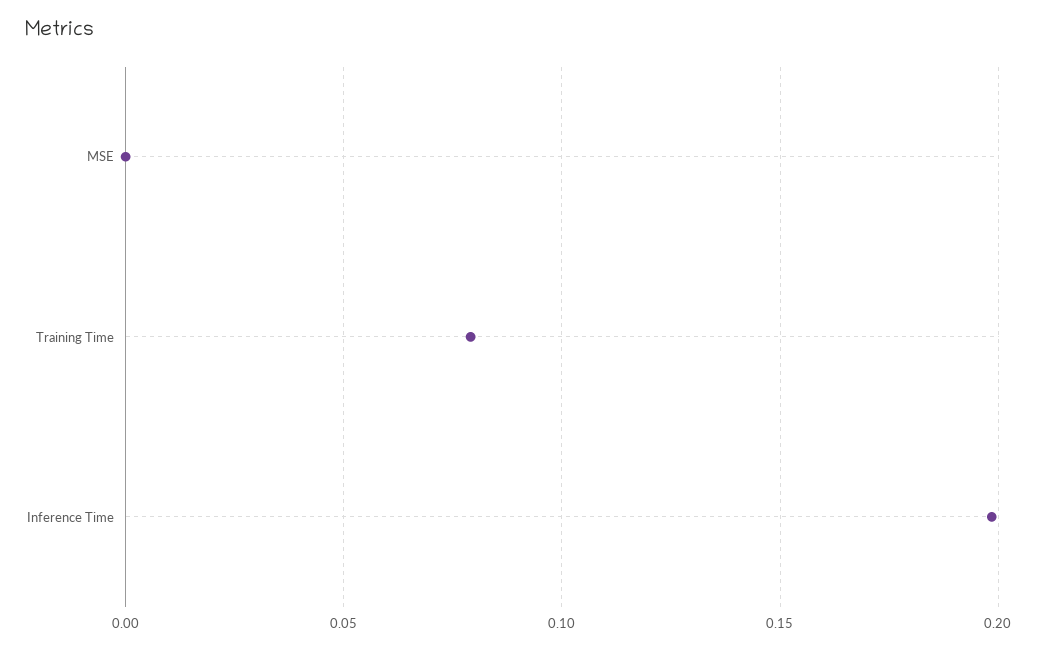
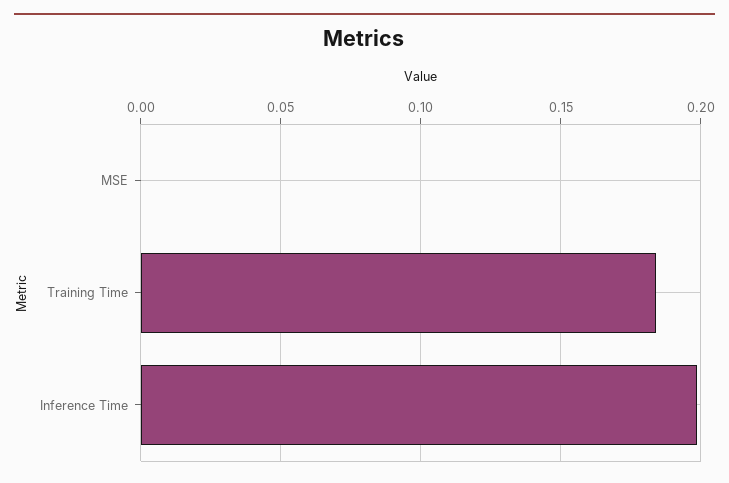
  {
    "MSE": 0,
-   "Training Time": 0.08,
+   "Training Time": 0.185,
    "Inference Time": 0.2
  }

